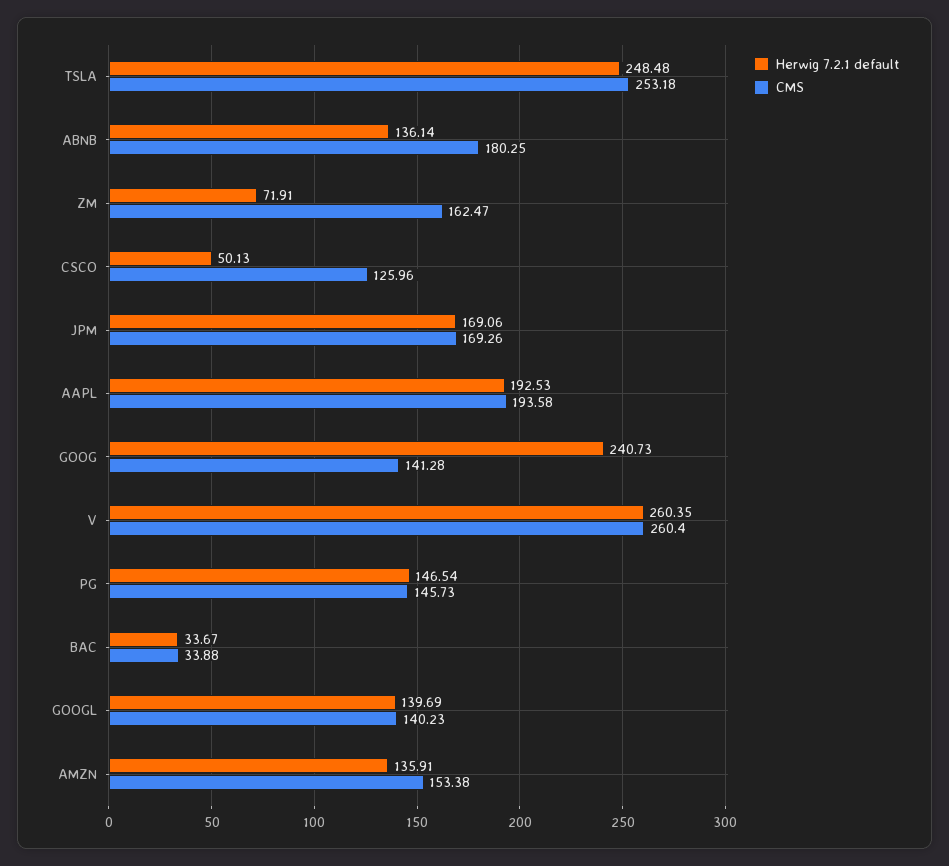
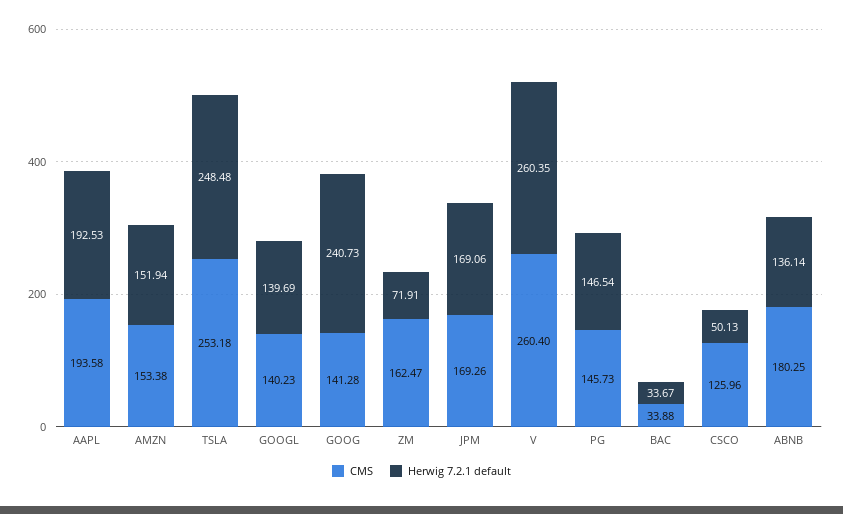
  {
    "Herwig 7.2.1 default": {
      "TSLA": 248.48,
      "ABNB": 136.14,
      "ZM": 71.91,
      "CSCO": 50.13,
      "JPM": 169.06,
      "AAPL": 192.53,
      "GOOG": 240.73,
      "V": 260.35,
      "PG": 146.54,
      "BAC": 33.67,
      "GOOGL": 139.69,
-     "AMZN": 135.91
+     "AMZN": 151.94
    },
    "CMS": {
      "TSLA": 253.18,
      "ABNB": 180.25,
      "ZM": 162.47,
      "CSCO": 125.96,
      "JPM": 169.26,
      "AAPL": 193.58,
      "GOOG": 141.28,
      "V": 260.4,
      "PG": 145.73,
      "BAC": 33.88,
      "GOOGL": 140.23,
      "AMZN": 153.38
    }
  }

